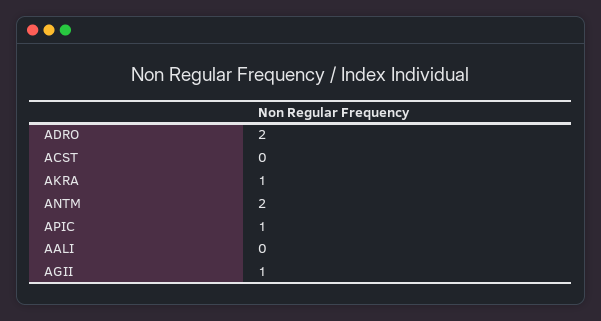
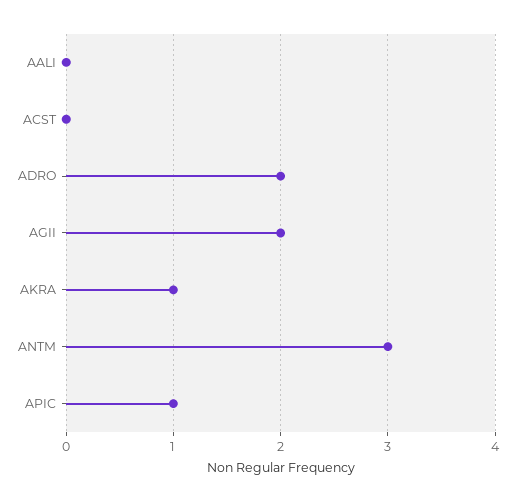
  {
    "ADRO": 2,
    "ACST": 0,
    "AKRA": 1,
-   "ANTM": 2,
+   "ANTM": 3,
    "APIC": 1,
    "AALI": 0,
-   "AGII": 1
+   "AGII": 2
  }

